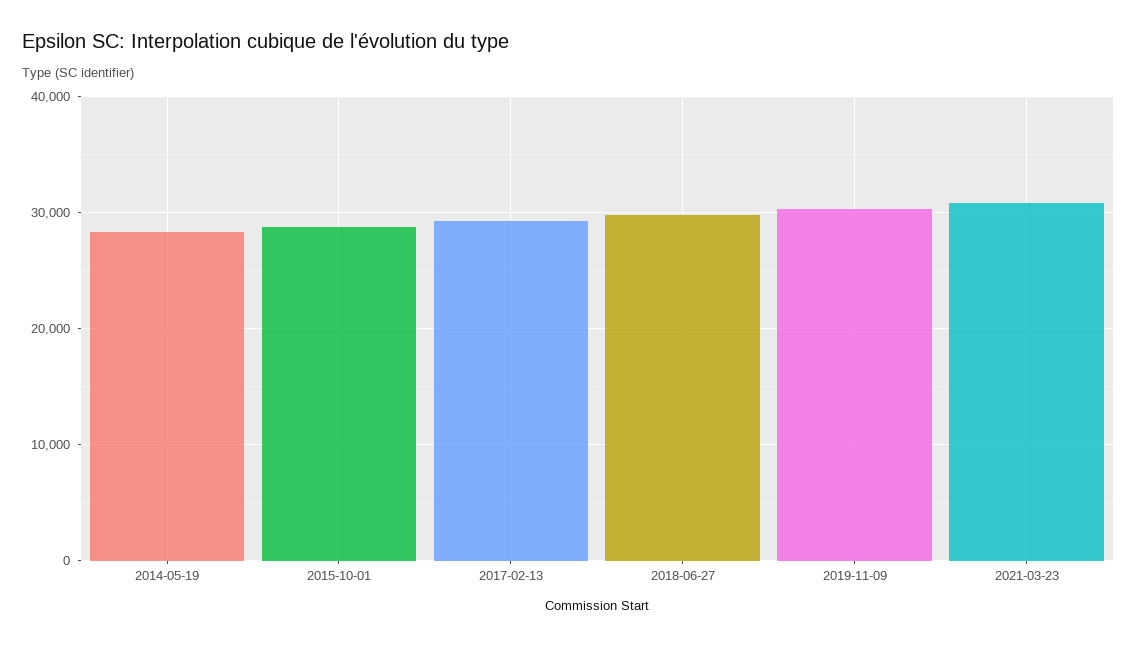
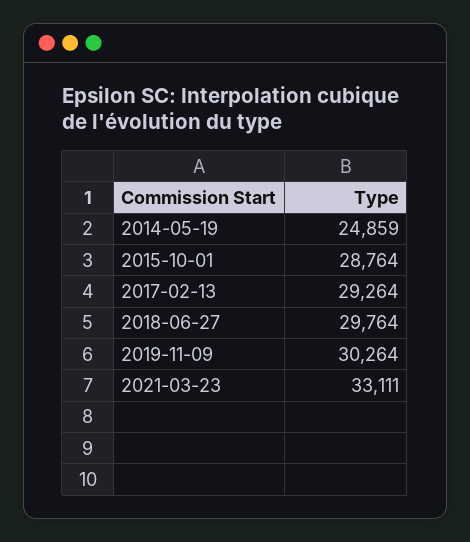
  {
-   "2014-05-19": 28000,
+   "2014-05-19": 24859,
    "2015-10-01": 28764,
    "2017-02-13": 29264,
    "2018-06-27": 29764,
    "2019-11-09": 30264,
-   "2021-03-23": 31000
+   "2021-03-23": 33111
  }

